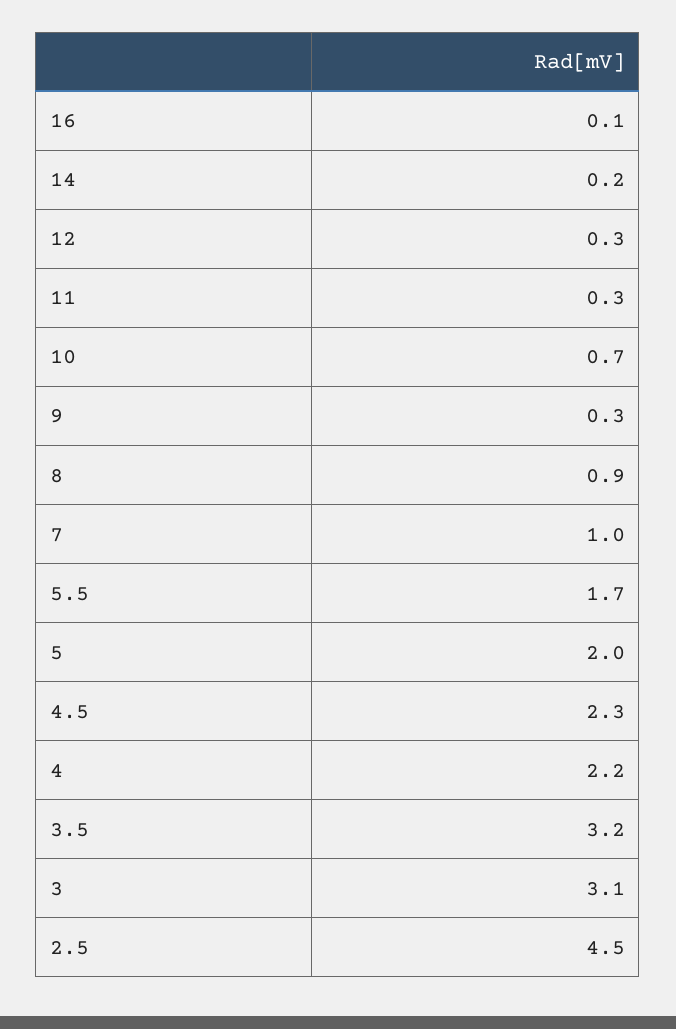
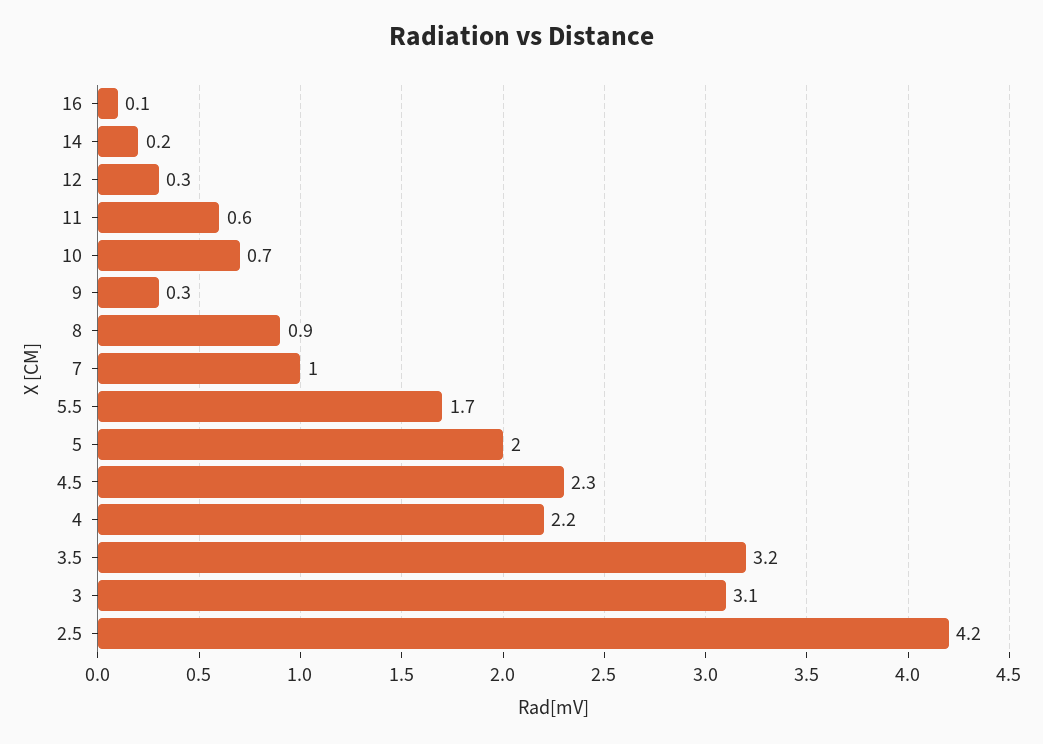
  {
    "16": 0.1,
    "14": 0.2,
    "12": 0.3,
-   "11": 0.3,
+   "11": 0.6,
    "10": 0.7,
    "9": 0.3,
    "8": 0.9,
    "7": 1,
    "5.5": 1.7,
    "5": 2,
    "4.5": 2.3,
    "4": 2.2,
    "3.5": 3.2,
    "3": 3.1,
-   "2.5": 4.5
+   "2.5": 4.2
  }

